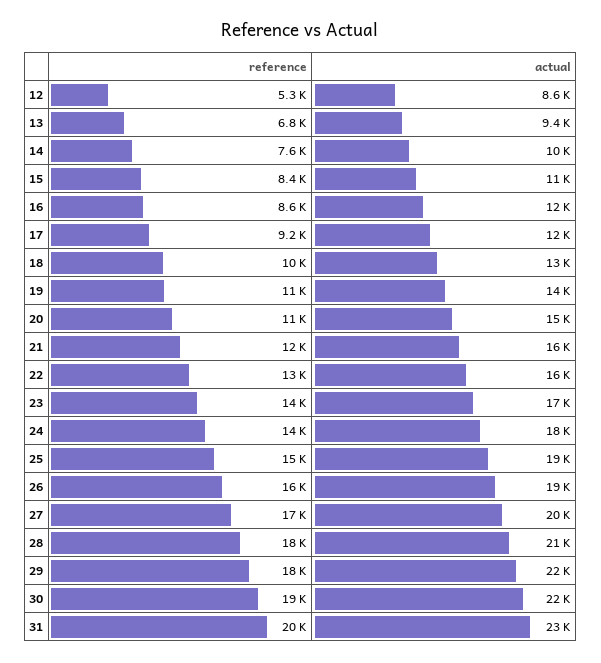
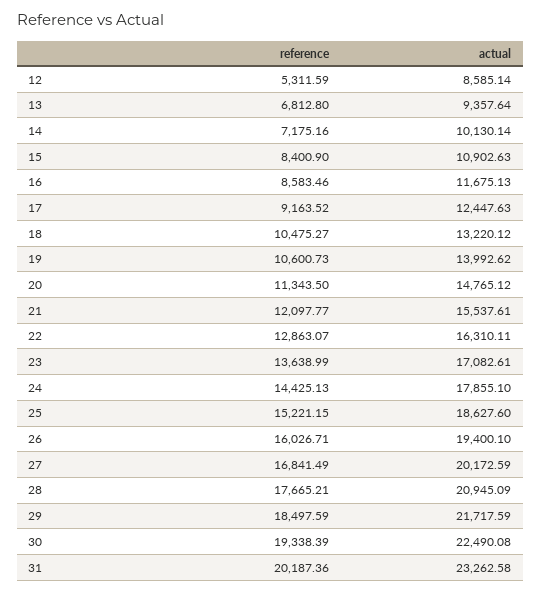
  {
    "reference": {
      "12": 5311.59,
      "13": 6812.8,
-     "14": 7600,
+     "14": 7175.16,
      "15": 8400.9,
      "16": 8583.46,
      "17": 9163.52,
      "18": 10475.27,
      "19": 10600.73,
      "20": 11343.5,
      "21": 12097.77,
      "22": 12863.07,
      "23": 13638.99,
      "24": 14425.13,
      "25": 15221.15,
      "26": 16026.71,
      "27": 16841.49,
      "28": 17665.21,
      "29": 18497.59,
      "30": 19338.39,
      "31": 20187.36
    },
    "actual": {
      "12": 8585.14,
      "13": 9357.64,
      "14": 10130.14,
      "15": 10902.63,
      "16": 11675.13,
      "17": 12447.63,
      "18": 13220.12,
      "19": 13992.62,
      "20": 14765.12,
      "21": 15537.61,
      "22": 16310.11,
      "23": 17082.61,
      "24": 17855.1,
      "25": 18627.6,
      "26": 19400.1,
      "27": 20172.59,
      "28": 20945.09,
      "29": 21717.59,
      "30": 22490.08,
      "31": 23262.58
    }
  }

